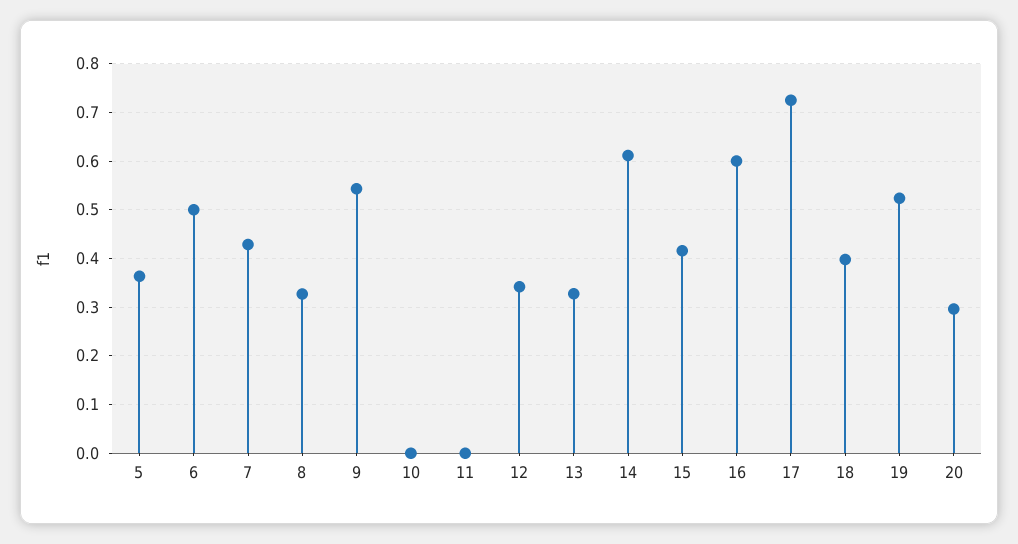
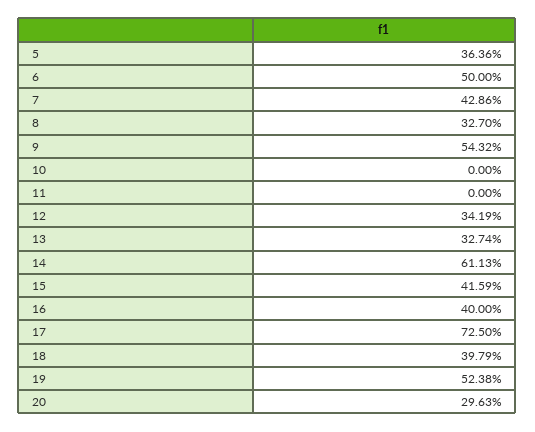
  {
    "5": 0.3636,
    "6": 0.5,
    "7": 0.4286,
    "8": 0.327,
    "9": 0.5432,
    "10": 0,
    "11": 0,
    "12": 0.3419,
    "13": 0.3274,
    "14": 0.6113,
    "15": 0.4159,
-   "16": 0.6,
+   "16": 0.4,
    "17": 0.725,
    "18": 0.3979,
    "19": 0.5238,
    "20": 0.2963
  }

